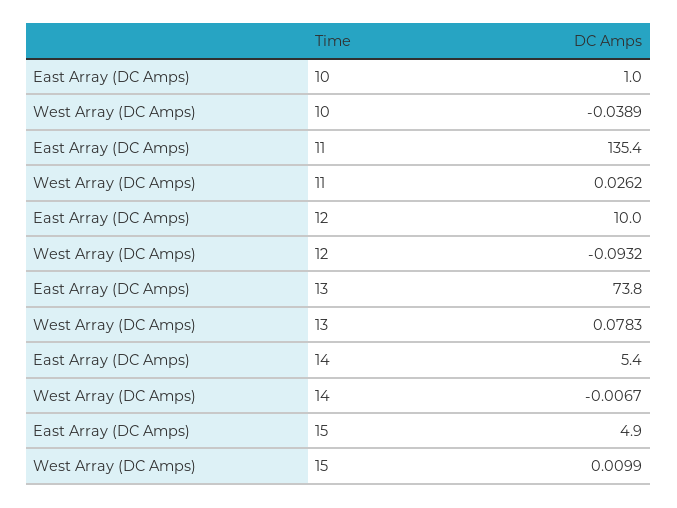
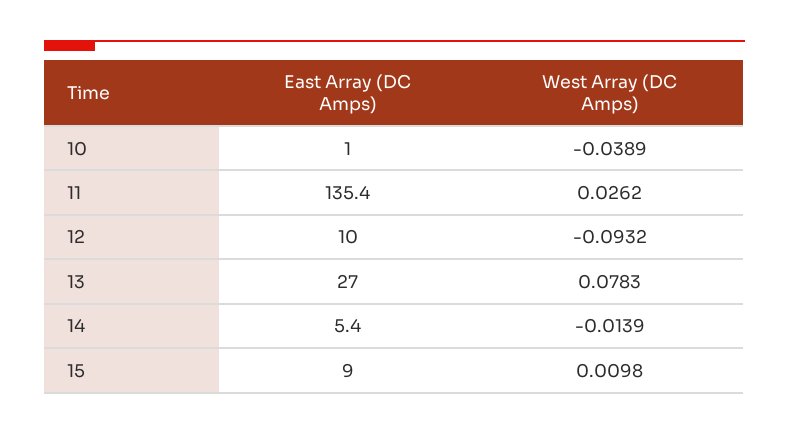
  {
    "East Array (DC Amps)": {
      "10": 1,
      "11": 135.4,
      "12": 10,
-     "13": 73.8,
+     "13": 27,
      "14": 5.4,
-     "15": 4.9
+     "15": 9
    },
    "West Array (DC Amps)": {
      "10": -0.0389,
      "11": 0.0262,
      "12": -0.0932,
      "13": 0.0783,
-     "14": -0.0067,
+     "14": -0.0139,
-     "15": 0.0099
+     "15": 0.0098
    }
  }

